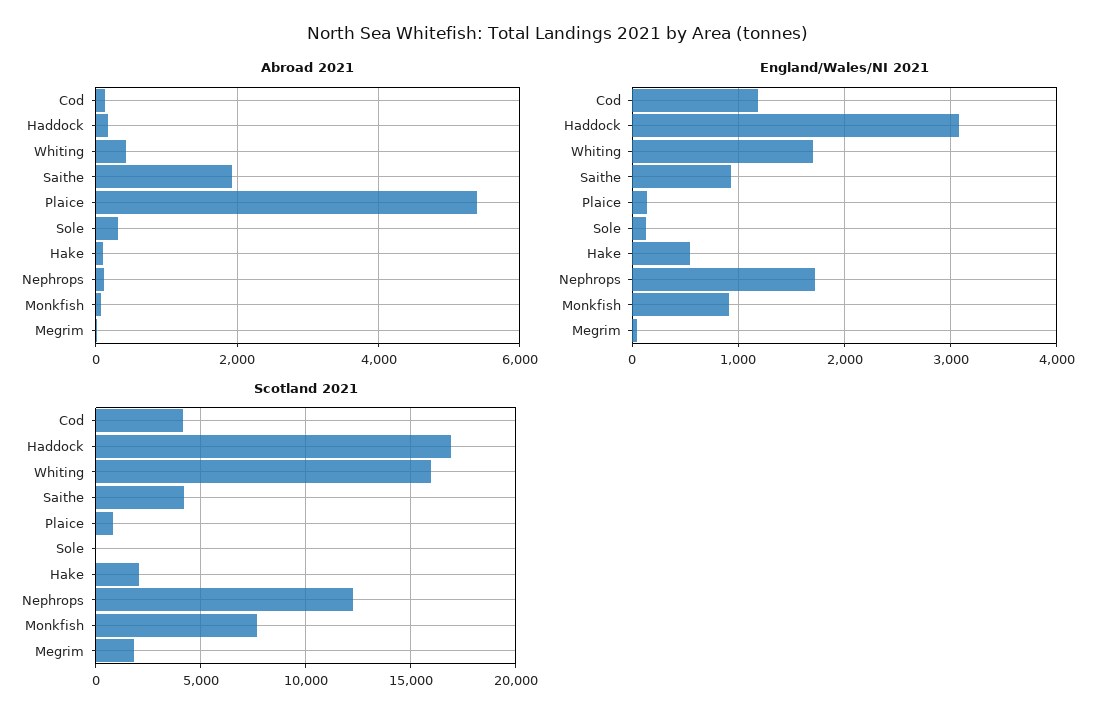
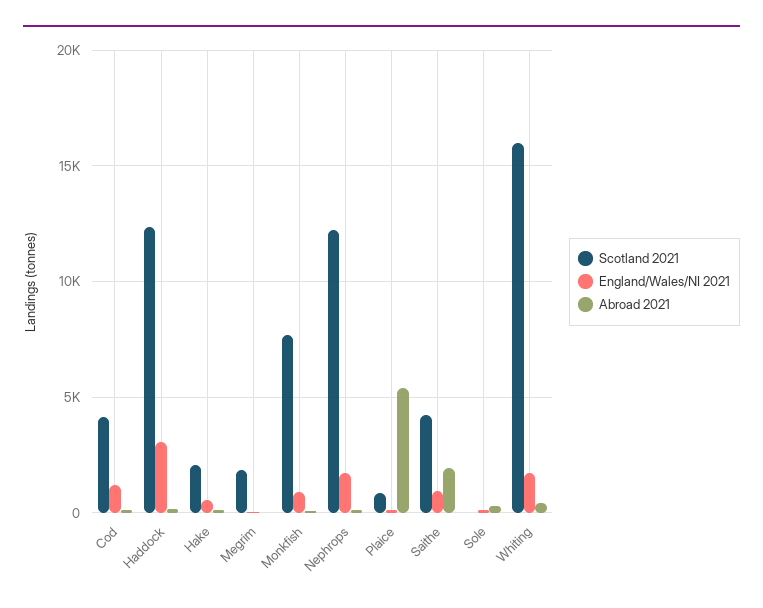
  {
    "Abroad 2021": {
      "Cod": 200,
      "Haddock": 200,
      "Whiting": 400,
      "Saithe": 2000,
      "Plaice": 5400,
      "Sole": 400,
      "Hake": 200,
      "Nephrops": 200,
      "Monkfish": 0,
      "Megrim": 0
    },
    "England/Wales/NI 2021": {
      "Cod": 1200,
      "Haddock": 3100,
      "Whiting": 1700,
      "Saithe": 900,
      "Plaice": 100,
      "Sole": 100,
      "Hake": 500,
      "Nephrops": 1700,
      "Monkfish": 900,
      "Megrim": 0
    },
    "Scotland 2021": {
      "Cod": 4000,
-     "Haddock": 17000,
+     "Haddock": 12500,
      "Whiting": 16000,
      "Saithe": 4000,
      "Plaice": 1000,
      "Sole": 0,
      "Hake": 2000,
      "Nephrops": 12000,
      "Monkfish": 7500,
      "Megrim": 2000
    }
  }

